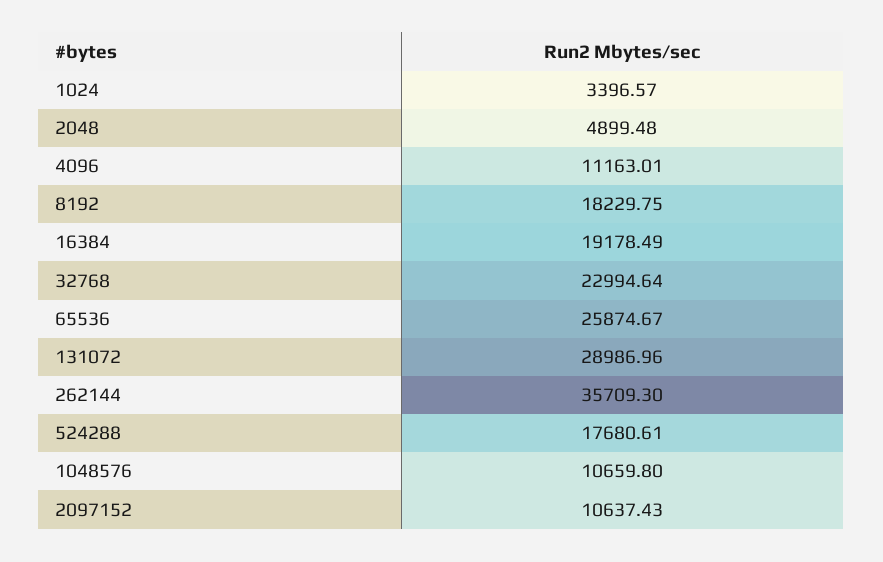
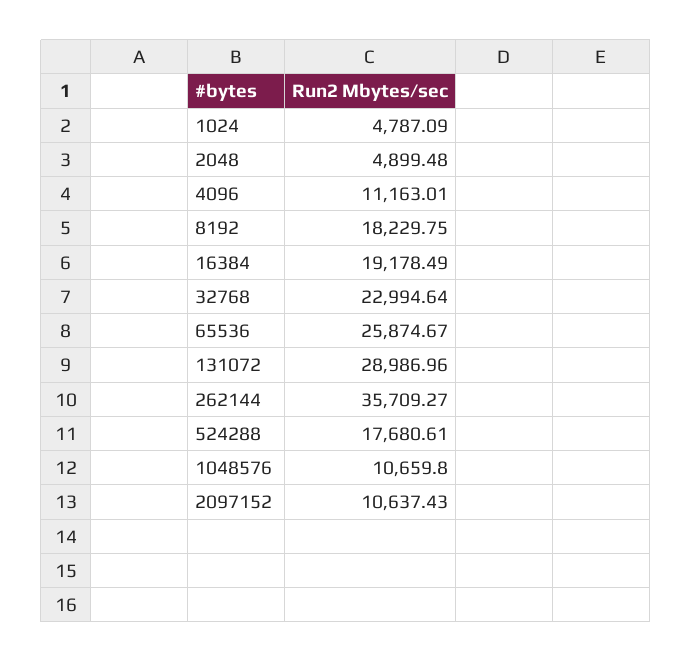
  {
-   "1024": 3396.57,
+   "1024": 4787.09,
    "2048": 4899.48,
    "4096": 11163.01,
    "8192": 18229.75,
    "16384": 19178.49,
    "32768": 22994.64,
    "65536": 25874.67,
    "131072": 28986.96,
-   "262144": 35709.3,
+   "262144": 35709.27,
    "524288": 17680.61,
    "1048576": 10659.8,
    "2097152": 10637.43
  }

